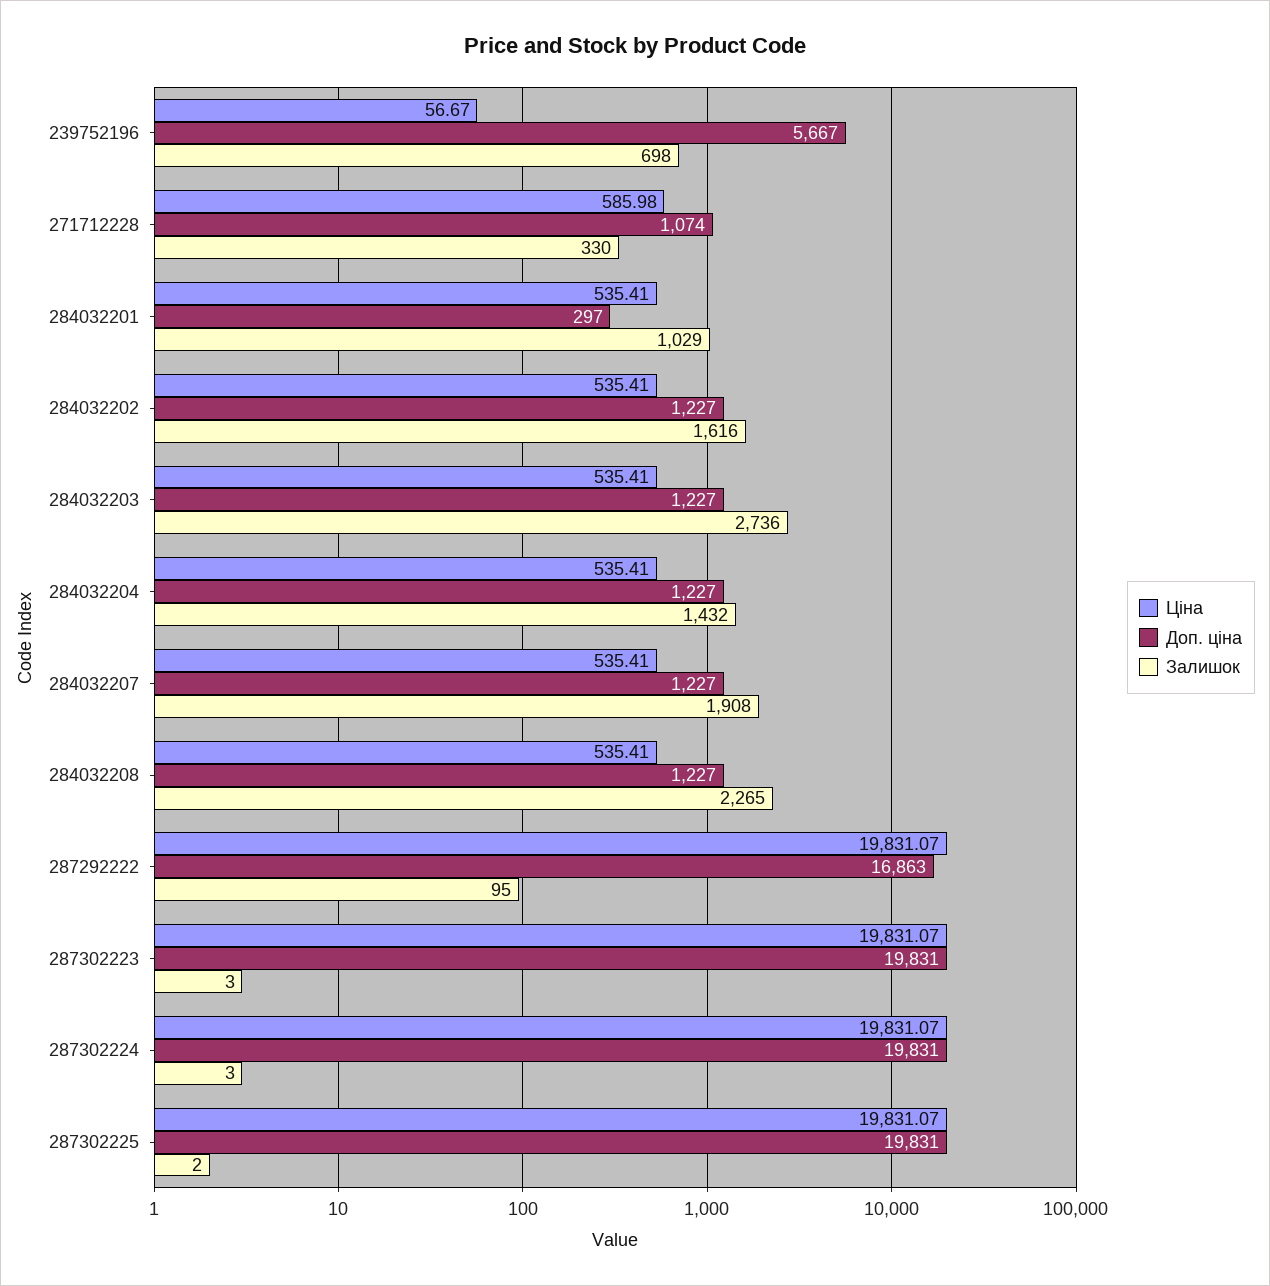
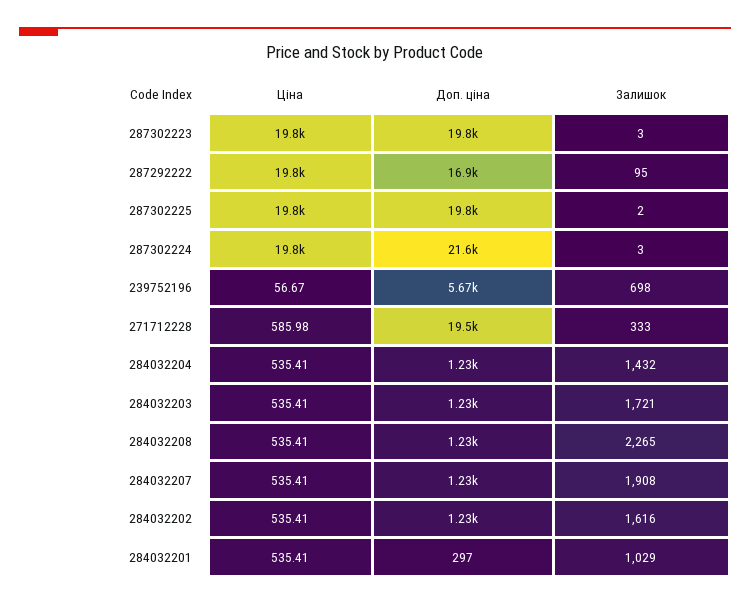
  {
    "Ціна": {
      "239752196": 56.67,
      "271712228": 585.98,
      "284032201": 535.41,
      "284032202": 535.41,
      "284032203": 535.41,
      "284032204": 535.41,
      "284032207": 535.41,
      "284032208": 535.41,
      "287292222": 19831.07,
      "287302223": 19831.07,
      "287302224": 19831.07,
      "287302225": 19831.07
    },
    "Доп. ціна": {
      "239752196": 5667,
-     "271712228": 1074,
+     "271712228": 19500,
      "284032201": 297,
      "284032202": 1227,
      "284032203": 1227,
      "284032204": 1227,
      "284032207": 1227,
      "284032208": 1227,
      "287292222": 16863,
      "287302223": 19831,
-     "287302224": 19831,
+     "287302224": 21600,
      "287302225": 19831
    },
    "Залишок": {
      "239752196": 698,
-     "271712228": 330,
+     "271712228": 333,
      "284032201": 1029,
      "284032202": 1616,
-     "284032203": 2736,
+     "284032203": 1721,
      "284032204": 1432,
      "284032207": 1908,
      "284032208": 2265,
      "287292222": 95,
      "287302223": 3,
      "287302224": 3,
      "287302225": 2
    }
  }

